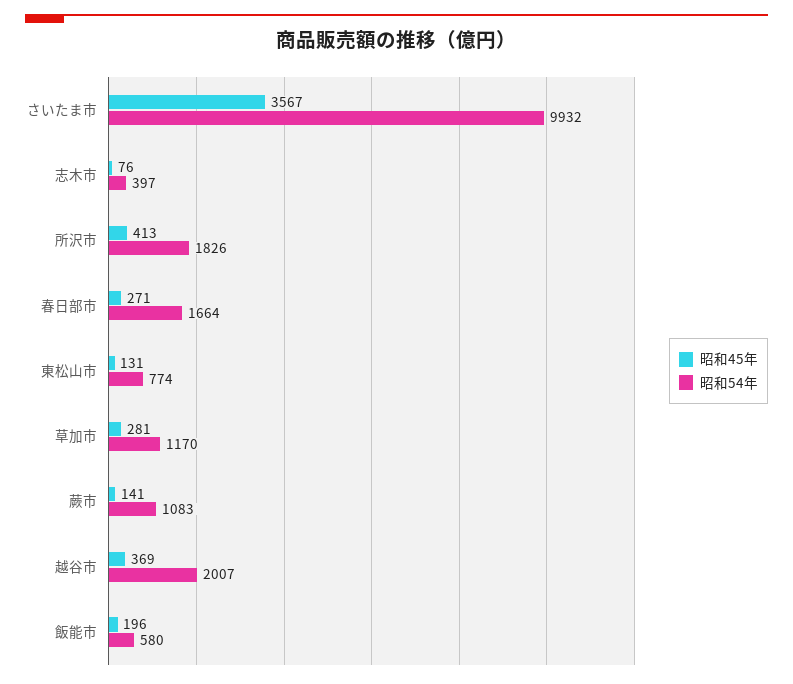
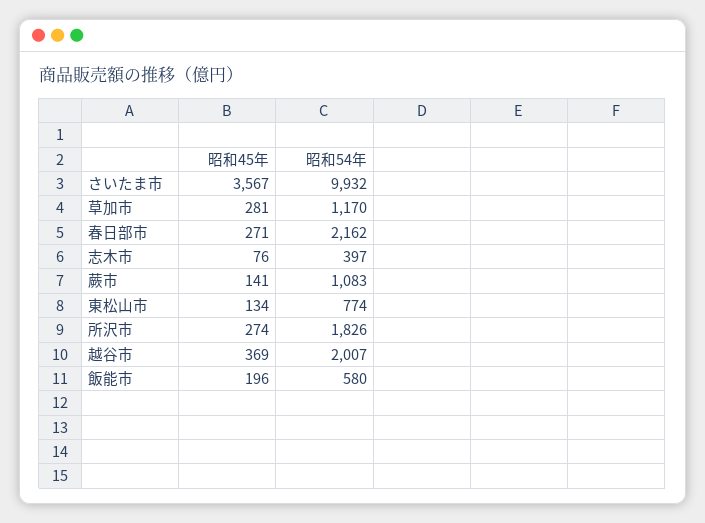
  {
    "昭和45年": {
      "さいたま市": 3567,
      "志木市": 76,
-     "所沢市": 413,
+     "所沢市": 274,
      "春日部市": 271,
-     "東松山市": 131,
+     "東松山市": 134,
      "草加市": 281,
      "蕨市": 141,
      "越谷市": 369,
      "飯能市": 196
    },
    "昭和54年": {
      "さいたま市": 9932,
      "志木市": 397,
      "所沢市": 1826,
-     "春日部市": 1664,
+     "春日部市": 2162,
      "東松山市": 774,
      "草加市": 1170,
      "蕨市": 1083,
      "越谷市": 2007,
      "飯能市": 580
    }
  }

